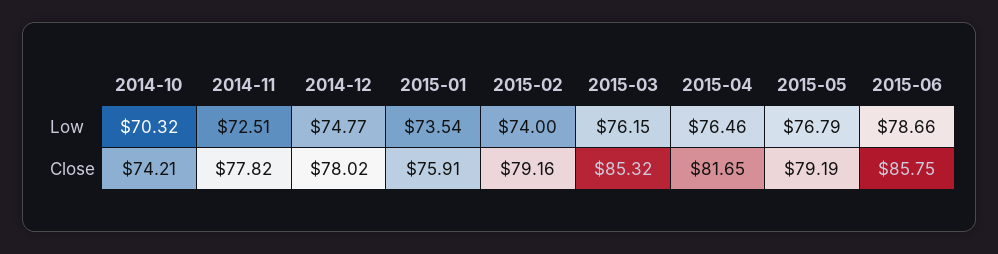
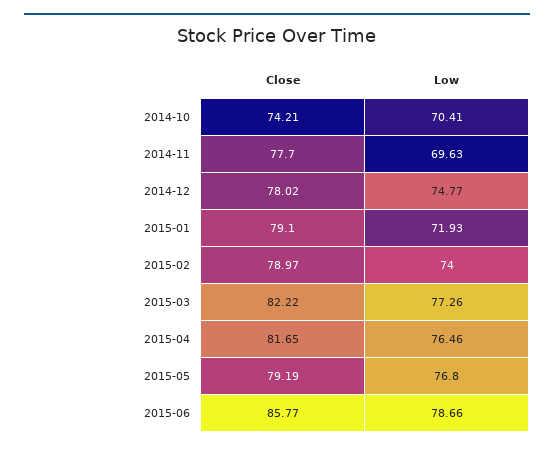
  {
    "2014-10": {
-     "Low": 70.32,
+     "Low": 70.41,
      "Close": 74.21
    },
    "2014-11": {
-     "Low": 72.51,
+     "Low": 69.63,
-     "Close": 77.82
+     "Close": 77.7
    },
    "2014-12": {
      "Low": 74.77,
      "Close": 78.02
    },
    "2015-01": {
-     "Low": 73.54,
+     "Low": 71.93,
-     "Close": 75.91
+     "Close": 79.1
    },
    "2015-02": {
      "Low": 74,
-     "Close": 79.16
+     "Close": 78.97
    },
    "2015-03": {
-     "Low": 76.15,
+     "Low": 77.26,
-     "Close": 85.32
+     "Close": 82.22
    },
    "2015-04": {
      "Low": 76.46,
      "Close": 81.65
    },
    "2015-05": {
-     "Low": 76.79,
+     "Low": 76.8,
      "Close": 79.19
    },
    "2015-06": {
      "Low": 78.66,
-     "Close": 85.75
+     "Close": 85.77
    }
  }

